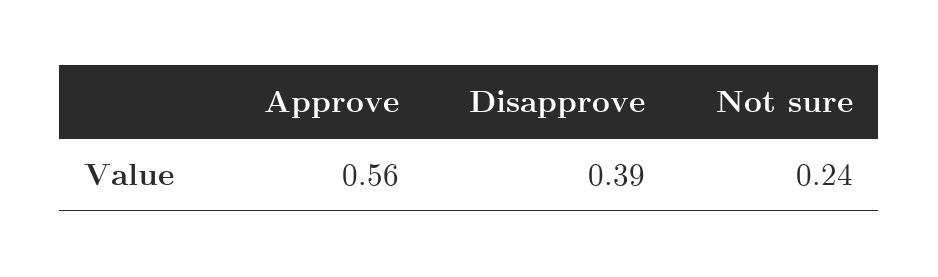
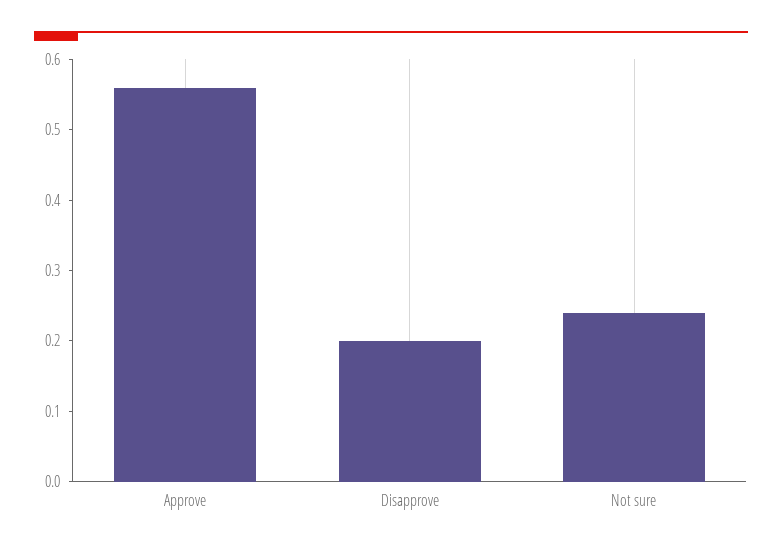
  {
    "Approve": 0.56,
-   "Disapprove": 0.39,
+   "Disapprove": 0.2,
    "Not sure": 0.24
  }

